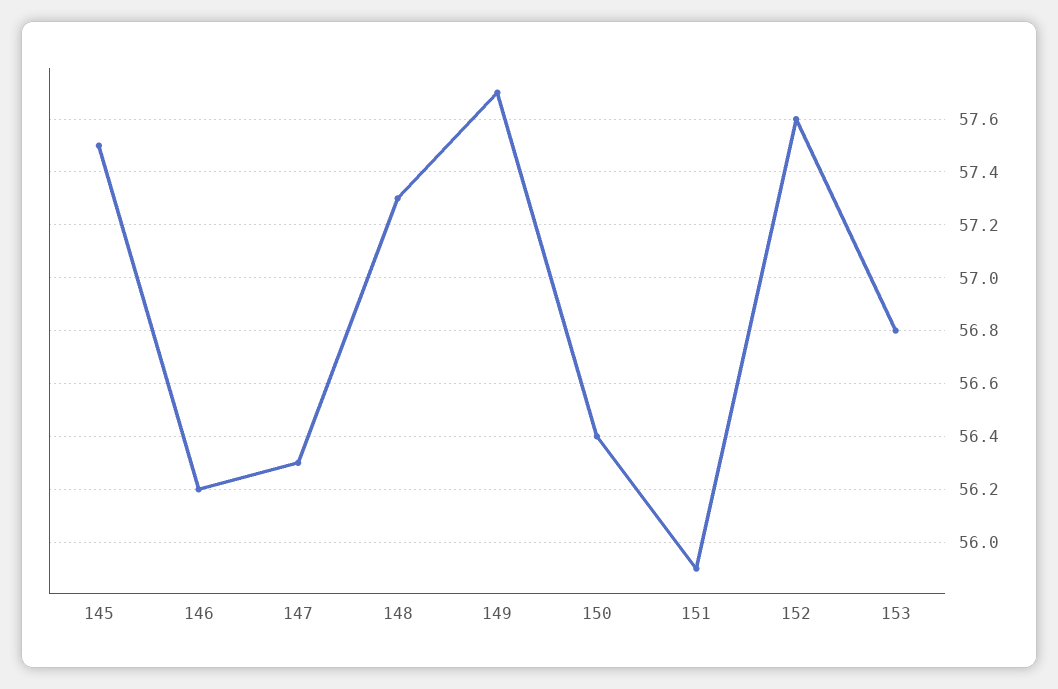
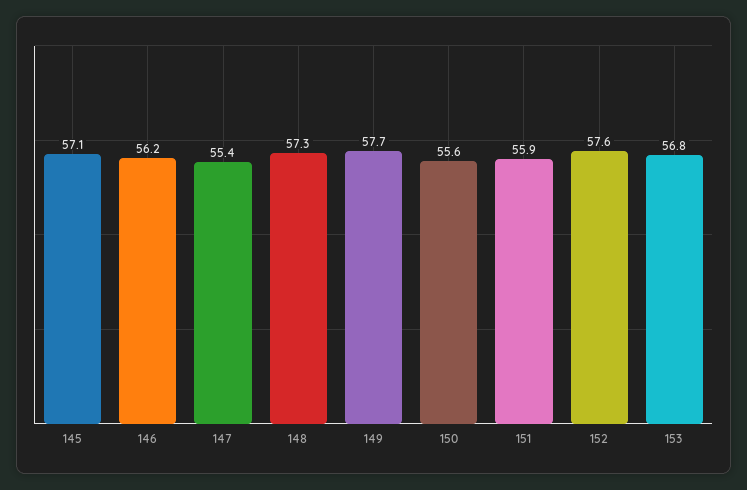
  {
-   "145": 57.5,
+   "145": 57.1,
    "146": 56.2,
-   "147": 56.3,
+   "147": 55.4,
    "148": 57.3,
    "149": 57.7,
-   "150": 56.4,
+   "150": 55.6,
    "151": 55.9,
    "152": 57.6,
    "153": 56.8
  }

